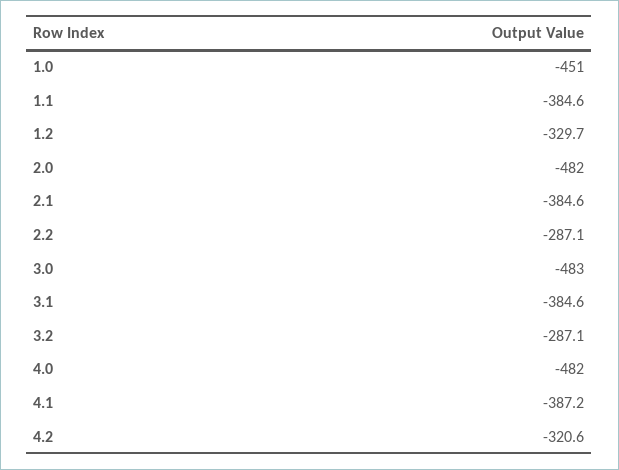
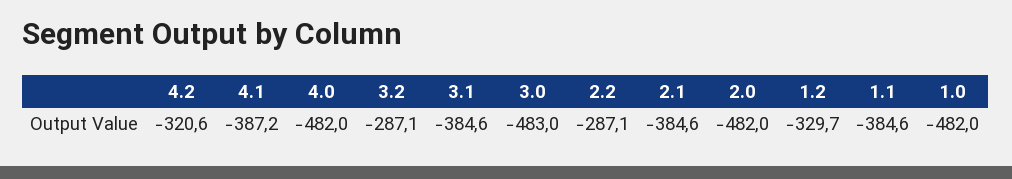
  {
-   "1.0": -451,
+   "1.0": -482,
    "1.1": -384.6,
    "1.2": -329.7,
    "2.0": -482,
    "2.1": -384.6,
    "2.2": -287.1,
    "3.0": -483,
    "3.1": -384.6,
    "3.2": -287.1,
    "4.0": -482,
    "4.1": -387.2,
    "4.2": -320.6
  }

